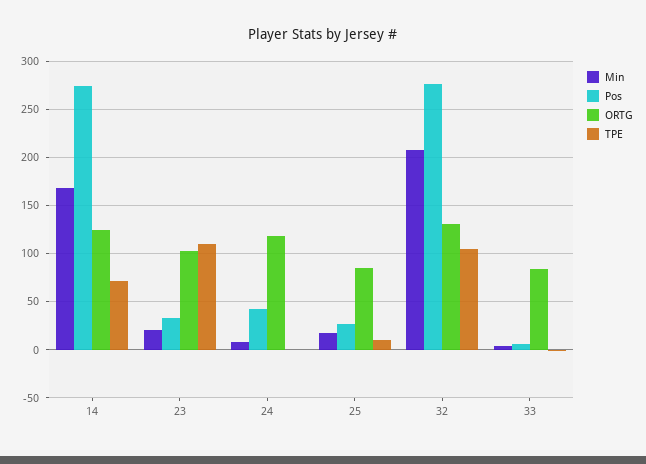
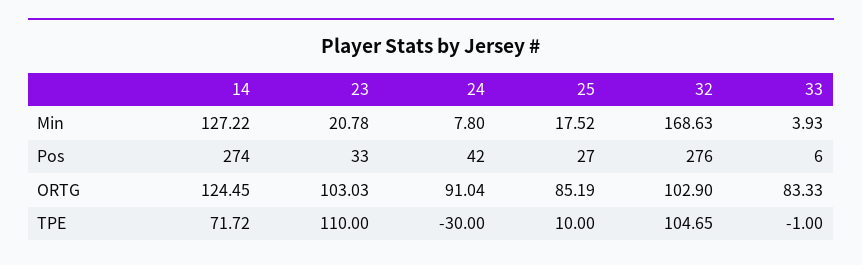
  {
    "Min": {
-     "14": 170,
+     "14": 127.22,
      "23": 20.78,
      "24": 7.8,
      "25": 17.52,
-     "32": 210,
+     "32": 168.63,
      "33": 3.93
    },
    "Pos": {
      "14": 274,
      "23": 33,
      "24": 42,
      "25": 27,
      "32": 276,
      "33": 6
    },
    "ORTG": {
      "14": 124.45,
      "23": 103.03,
-     "24": 120,
+     "24": 91.04,
      "25": 85.19,
-     "32": 130,
+     "32": 102.9,
      "33": 83.33
    },
    "TPE": {
      "14": 71.72,
      "23": 110,
-     "24": 0,
+     "24": -30,
      "25": 10,
      "32": 104.65,
      "33": -1
    }
  }

